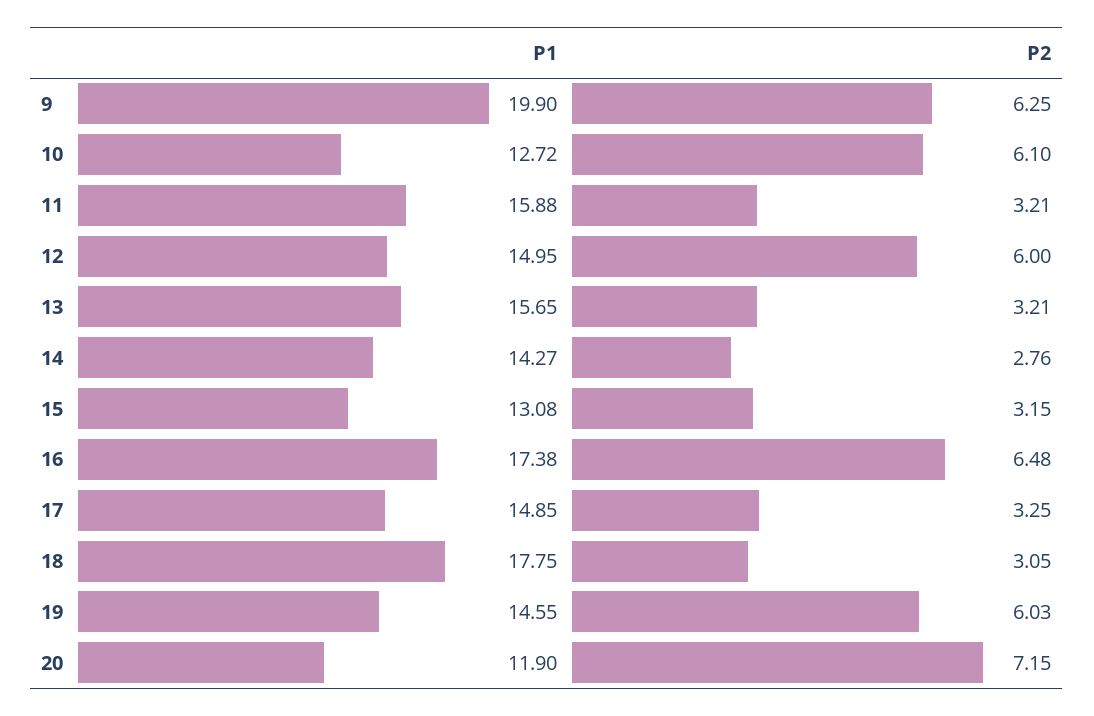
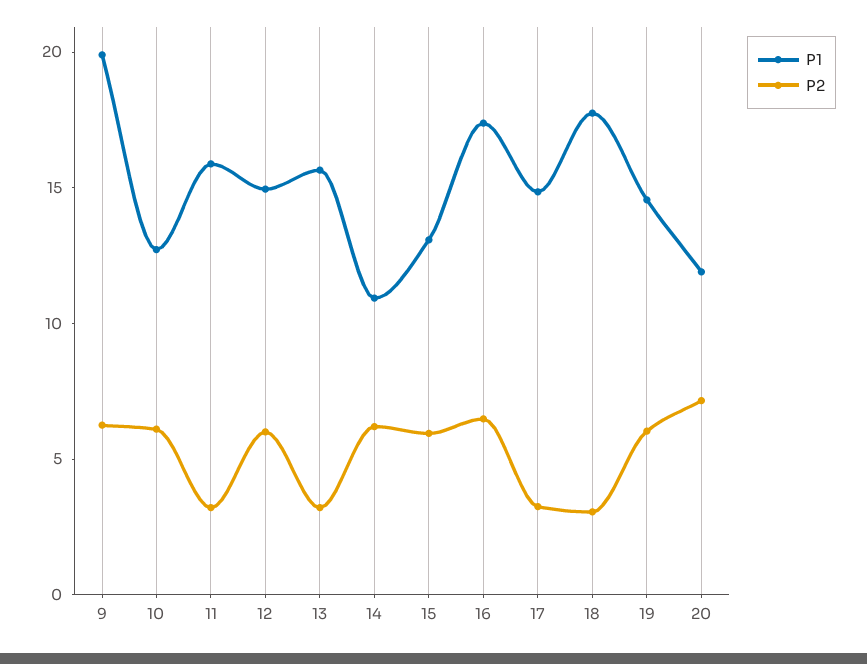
  {
    "P1": {
      "9": 19.9,
      "10": 12.72,
      "11": 15.88,
      "12": 14.95,
      "13": 15.65,
-     "14": 14.27,
+     "14": 11,
      "15": 13.08,
      "16": 17.38,
      "17": 14.85,
      "18": 17.75,
      "19": 14.55,
      "20": 11.9
    },
    "P2": {
      "9": 6.25,
      "10": 6.1,
      "11": 3.21,
      "12": 6,
      "13": 3.21,
-     "14": 2.76,
+     "14": 6,
-     "15": 3.15,
+     "15": 6,
      "16": 6.48,
      "17": 3.25,
      "18": 3.05,
      "19": 6.03,
      "20": 7.15
    }
  }

